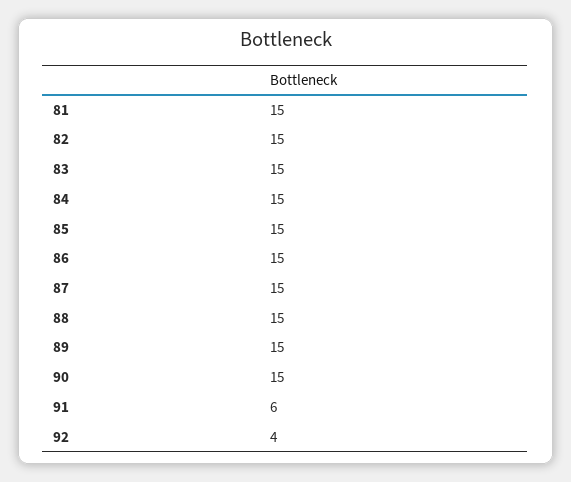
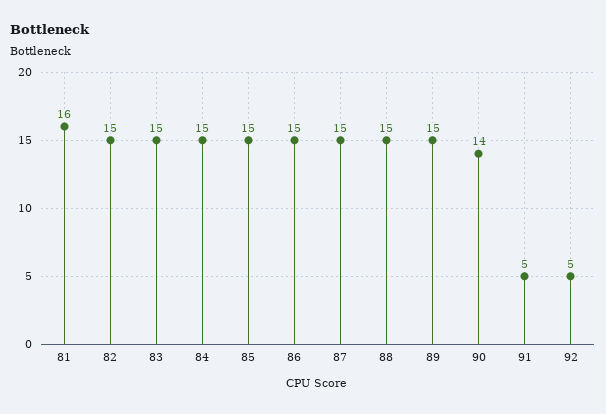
  {
-   "81": 15,
+   "81": 16,
    "82": 15,
    "83": 15,
    "84": 15,
    "85": 15,
    "86": 15,
    "87": 15,
    "88": 15,
    "89": 15,
-   "90": 15,
+   "90": 14,
-   "91": 6,
+   "91": 5,
-   "92": 4
+   "92": 5
  }

